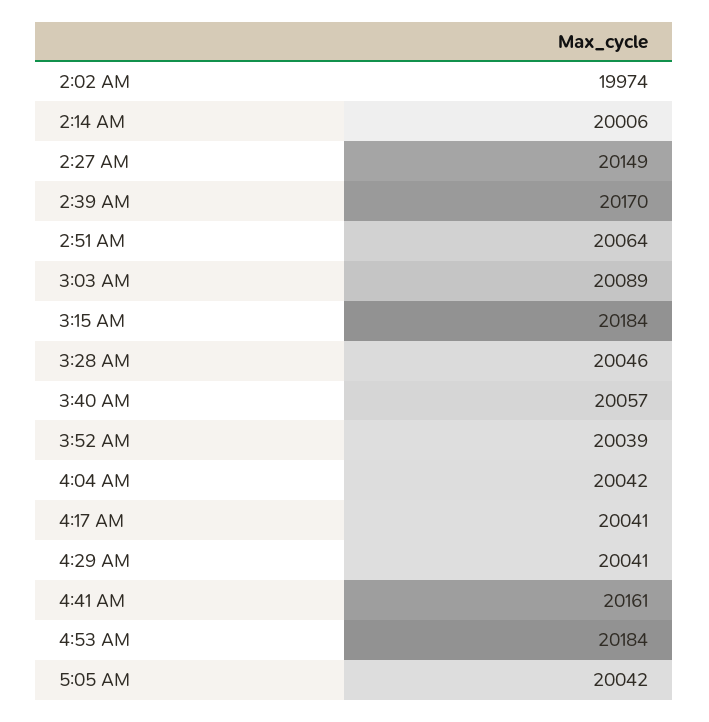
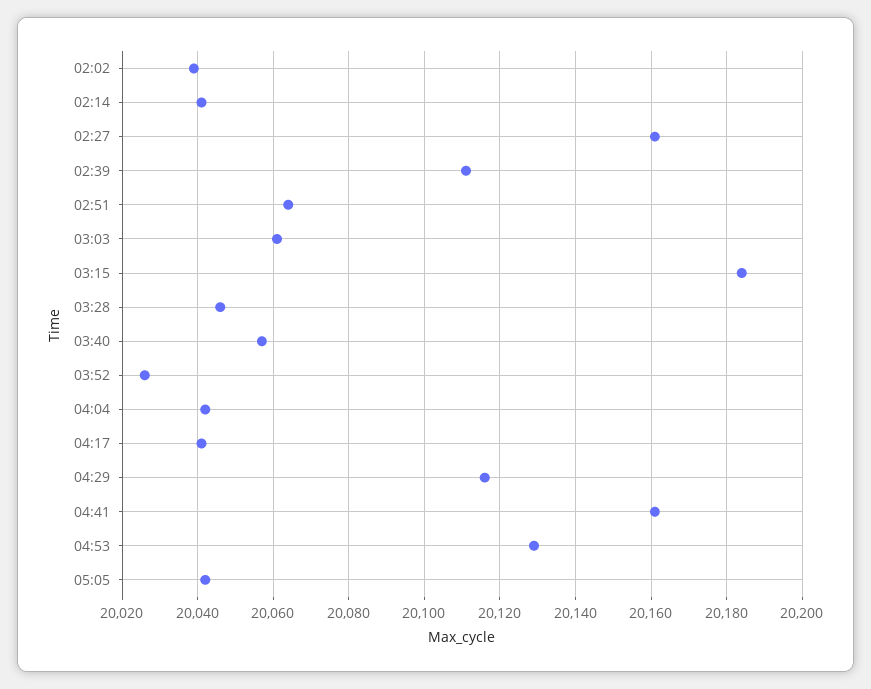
  {
-   "2:02 AM": 19974,
+   "2:02 AM": 20040,
-   "2:14 AM": 20006,
+   "2:14 AM": 20040,
-   "2:27 AM": 20149,
+   "2:27 AM": 20160,
-   "2:39 AM": 20170,
+   "2:39 AM": 20110,
    "2:51 AM": 20064,
-   "3:03 AM": 20089,
+   "3:03 AM": 20060,
    "3:15 AM": 20184,
    "3:28 AM": 20046,
    "3:40 AM": 20057,
-   "3:52 AM": 20039,
+   "3:52 AM": 20025,
    "4:04 AM": 20042,
    "4:17 AM": 20041,
-   "4:29 AM": 20041,
+   "4:29 AM": 20115,
    "4:41 AM": 20161,
-   "4:53 AM": 20184,
+   "4:53 AM": 20130,
    "5:05 AM": 20042
  }

